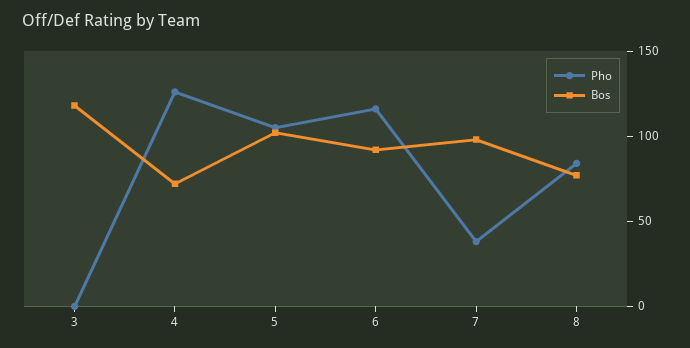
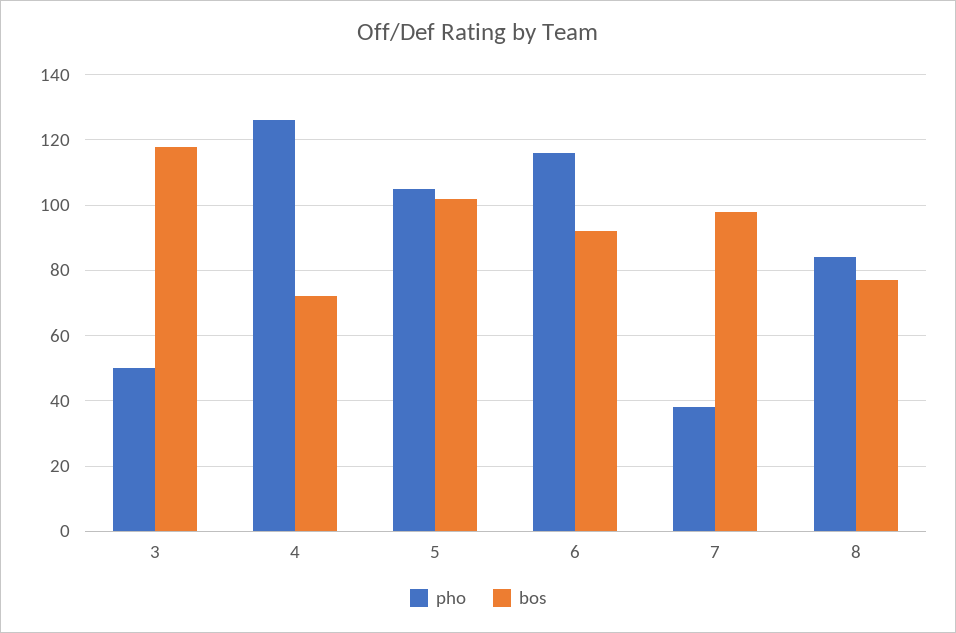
  {
    "Pho": {
-     "3": 0,
+     "3": 50,
      "4": 125,
      "5": 105,
      "6": 115,
      "7": 40,
      "8": 85
    },
    "Bos": {
      "3": 120,
      "4": 70,
      "5": 100,
      "6": 90,
      "7": 100,
      "8": 75
    }
  }

